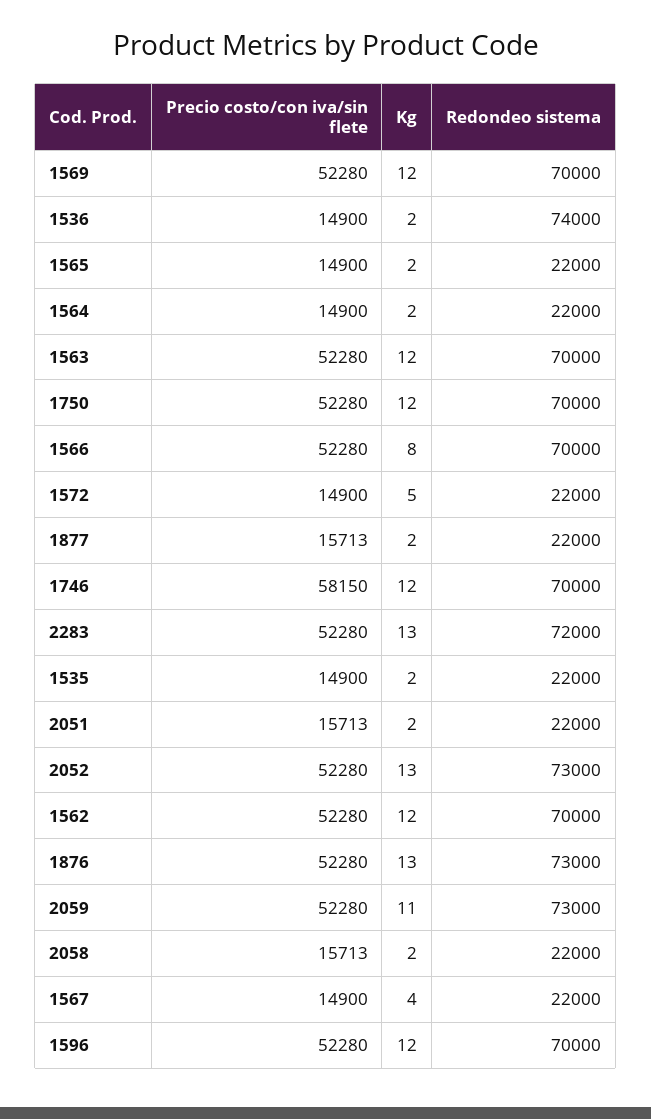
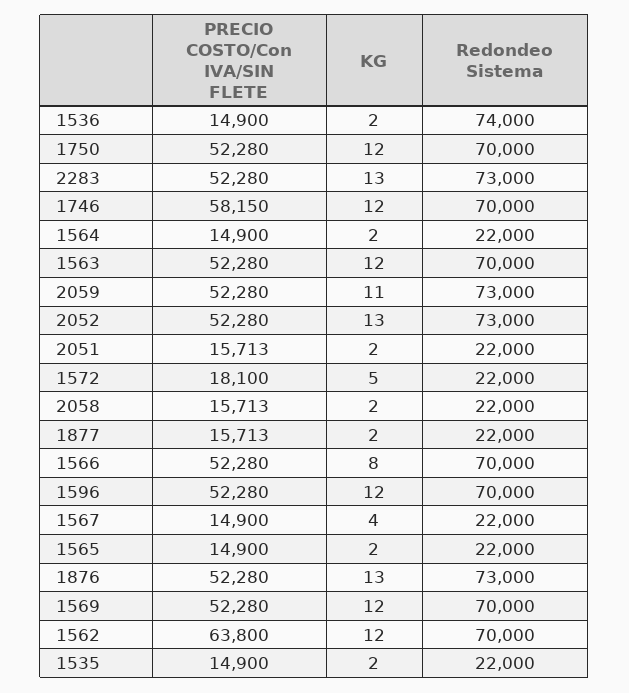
  {
    "Precio costo/con iva/sin flete": {
      "1569": 52280,
      "1536": 14900,
      "1565": 14900,
      "1564": 14900,
      "1563": 52280,
      "1750": 52280,
      "1566": 52280,
-     "1572": 14900,
+     "1572": 18100,
      "1877": 15713,
      "1746": 58150,
      "2283": 52280,
      "1535": 14900,
      "2051": 15713,
      "2052": 52280,
-     "1562": 52280,
+     "1562": 63800,
      "1876": 52280,
      "2059": 52280,
      "2058": 15713,
      "1567": 14900,
      "1596": 52280
    },
    "Kg": {
      "1569": 12,
      "1536": 2,
      "1565": 2,
      "1564": 2,
      "1563": 12,
      "1750": 12,
      "1566": 8,
      "1572": 5,
      "1877": 2,
      "1746": 12,
      "2283": 13,
      "1535": 2,
      "2051": 2,
      "2052": 13,
      "1562": 12,
      "1876": 13,
      "2059": 11,
      "2058": 2,
      "1567": 4,
      "1596": 12
    },
    "Redondeo sistema": {
      "1569": 70000,
      "1536": 74000,
      "1565": 22000,
      "1564": 22000,
      "1563": 70000,
      "1750": 70000,
      "1566": 70000,
      "1572": 22000,
      "1877": 22000,
      "1746": 70000,
-     "2283": 72000,
+     "2283": 73000,
      "1535": 22000,
      "2051": 22000,
      "2052": 73000,
      "1562": 70000,
      "1876": 73000,
      "2059": 73000,
      "2058": 22000,
      "1567": 22000,
      "1596": 70000
    }
  }

